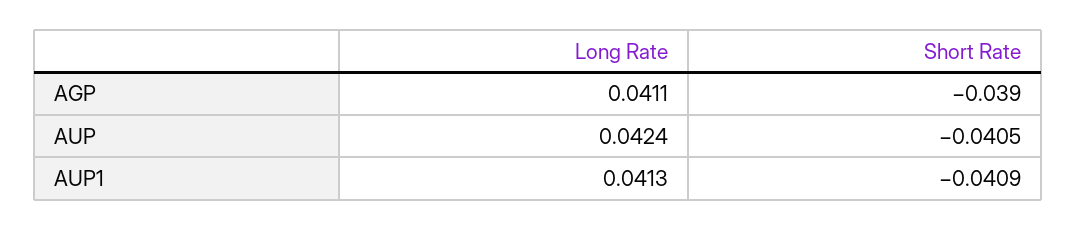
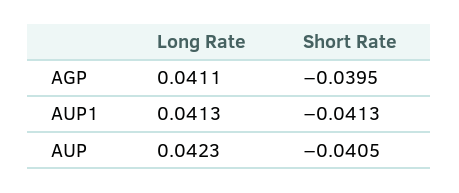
  {
    "Long Rate": {
      "AGP": 0.0411,
-     "AUP": 0.0424,
+     "AUP": 0.0423,
      "AUP1": 0.0413
    },
    "Short Rate": {
-     "AGP": -0.039,
+     "AGP": -0.0395,
      "AUP": -0.0405,
-     "AUP1": -0.0409
+     "AUP1": -0.0413
    }
  }

